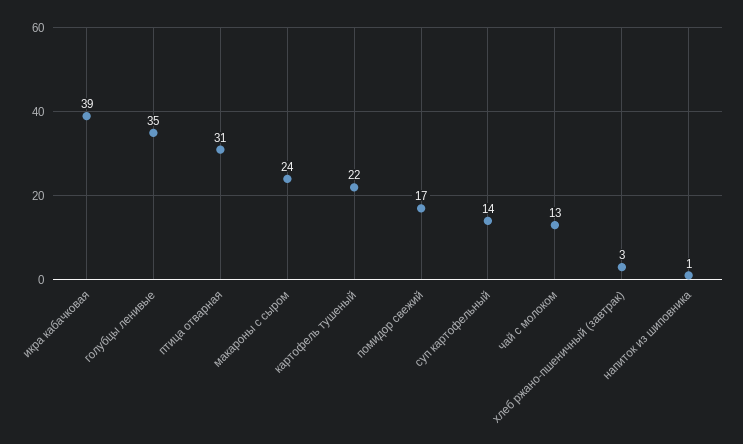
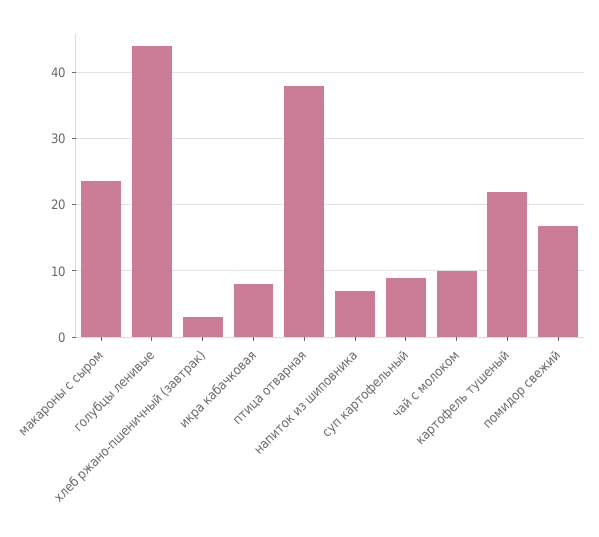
  {
-   "икра кабачковая": 39,
+   "икра кабачковая": 8,
-   "голубцы ленивые": 35,
+   "голубцы ленивые": 44,
-   "птица отварная": 31,
+   "птица отварная": 38,
    "макароны с сыром": 24,
    "картофель тушеный": 22,
    "помидор свежий": 17,
-   "суп картофельный": 14,
+   "суп картофельный": 9,
-   "чай с молоком": 13,
+   "чай с молоком": 10,
    "хлеб ржано-пшеничный (завтрак)": 3,
-   "напиток из шиповника": 1
+   "напиток из шиповника": 7
  }

